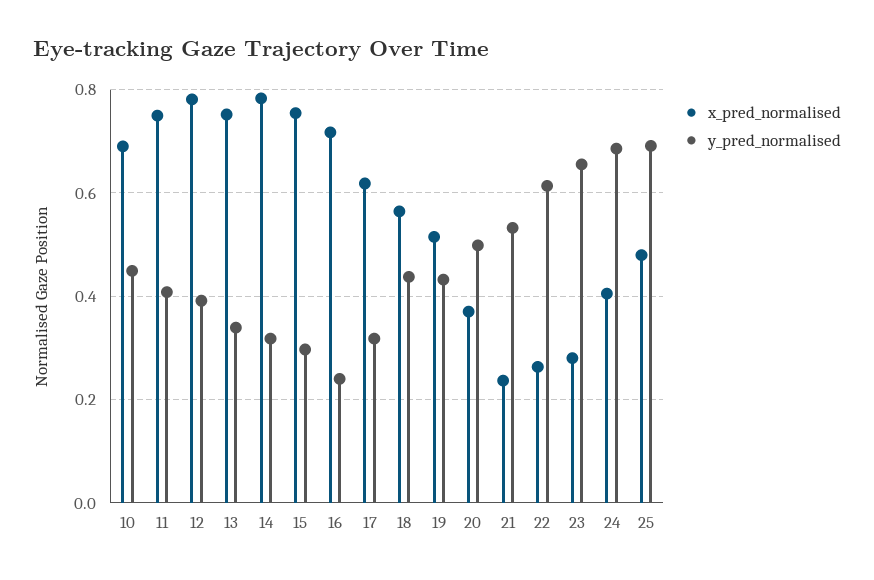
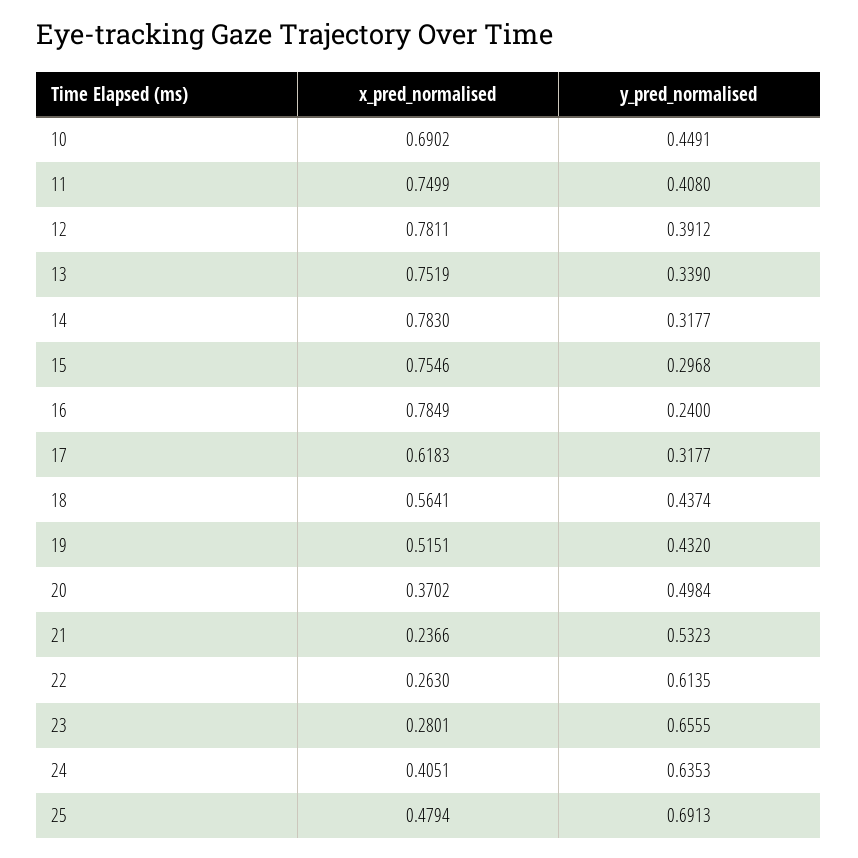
  {
    "x_pred_normalised": {
      "10": 0.6902,
      "11": 0.7499,
      "12": 0.7811,
      "13": 0.7519,
      "14": 0.783,
      "15": 0.7546,
-     "16": 0.72,
+     "16": 0.7849,
      "17": 0.6183,
      "18": 0.5641,
      "19": 0.5151,
      "20": 0.3702,
      "21": 0.2366,
      "22": 0.263,
      "23": 0.2801,
      "24": 0.4051,
      "25": 0.4794
    },
    "y_pred_normalised": {
      "10": 0.4491,
      "11": 0.408,
      "12": 0.3912,
      "13": 0.339,
      "14": 0.3177,
      "15": 0.2968,
      "16": 0.24,
      "17": 0.3177,
      "18": 0.4374,
      "19": 0.432,
      "20": 0.4984,
      "21": 0.5323,
      "22": 0.6135,
      "23": 0.6555,
-     "24": 0.68,
+     "24": 0.6353,
      "25": 0.6913
    }
  }

